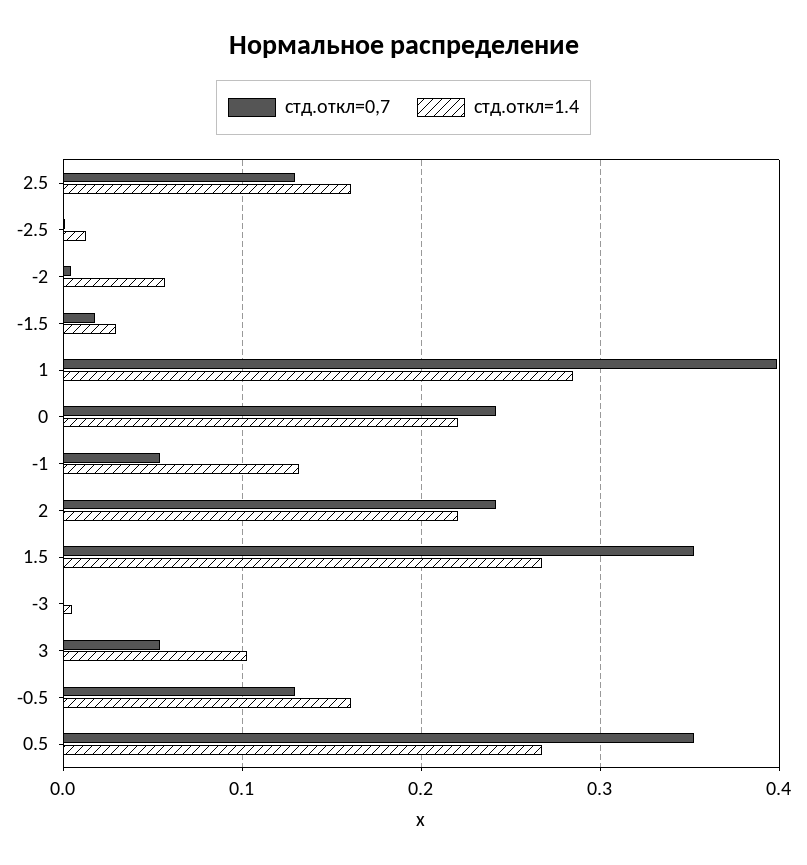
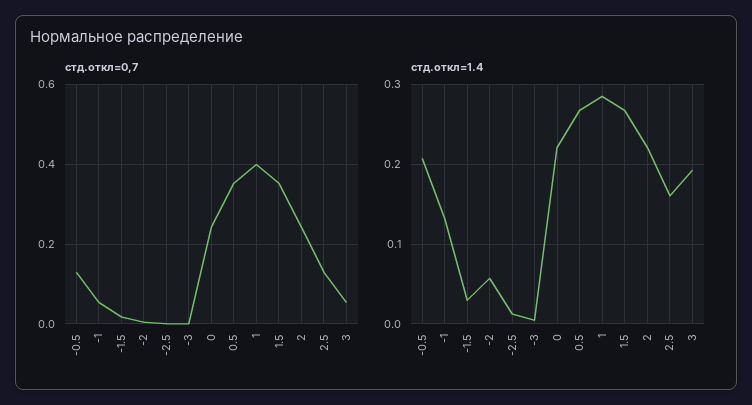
  {
    "стд.откл=0,7": {
      "2.5": 0.13,
      "-2.5": 0,
      "-2": 0,
      "-1.5": 0.02,
      "1": 0.4,
      "0": 0.24,
      "-1": 0.05,
      "2": 0.24,
      "1.5": 0.35,
      "-3": 0,
      "3": 0.05,
      "-0.5": 0.13,
      "0.5": 0.35
    },
    "стд.откл=1.4": {
      "2.5": 0.16,
      "-2.5": 0.01,
      "-2": 0.06,
      "-1.5": 0.03,
      "1": 0.29,
      "0": 0.22,
      "-1": 0.13,
      "2": 0.22,
      "1.5": 0.27,
      "-3": 0,
-     "3": 0.1,
+     "3": 0.19,
-     "-0.5": 0.16,
+     "-0.5": 0.21,
      "0.5": 0.27
    }
  }

